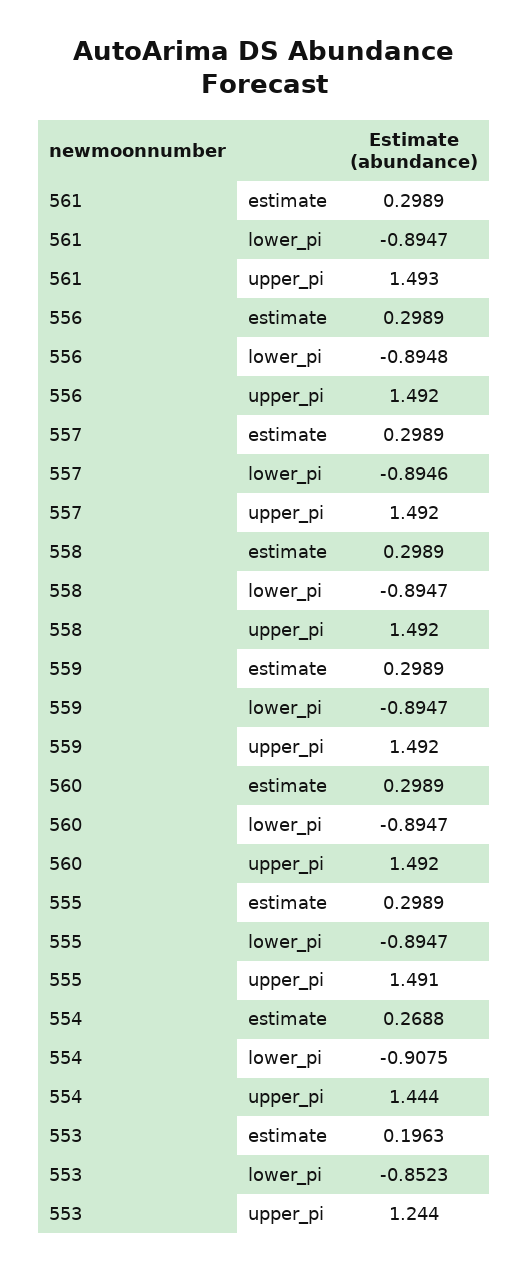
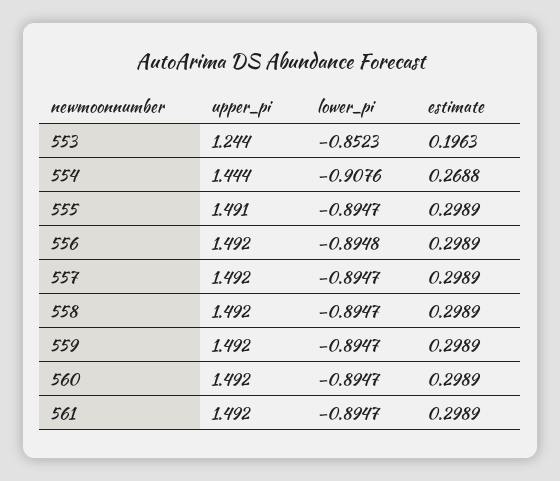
  {
    "561": {
      "estimate": 0.2989,
      "lower_pi": -0.8947,
-     "upper_pi": 1.493
+     "upper_pi": 1.492
    },
    "556": {
      "estimate": 0.2989,
      "lower_pi": -0.8948,
      "upper_pi": 1.492
    },
    "557": {
      "estimate": 0.2989,
-     "lower_pi": -0.8946,
+     "lower_pi": -0.8947,
      "upper_pi": 1.492
    },
    "558": {
      "estimate": 0.2989,
      "lower_pi": -0.8947,
      "upper_pi": 1.492
    },
    "559": {
      "estimate": 0.2989,
      "lower_pi": -0.8947,
      "upper_pi": 1.492
    },
    "560": {
      "estimate": 0.2989,
      "lower_pi": -0.8947,
      "upper_pi": 1.492
    },
    "555": {
      "estimate": 0.2989,
      "lower_pi": -0.8947,
      "upper_pi": 1.491
    },
    "554": {
      "estimate": 0.2688,
-     "lower_pi": -0.9075,
+     "lower_pi": -0.9076,
      "upper_pi": 1.444
    },
    "553": {
      "estimate": 0.1963,
      "lower_pi": -0.8523,
      "upper_pi": 1.244
    }
  }

